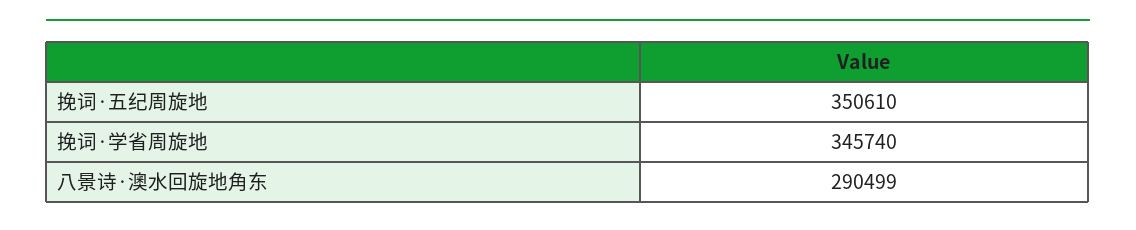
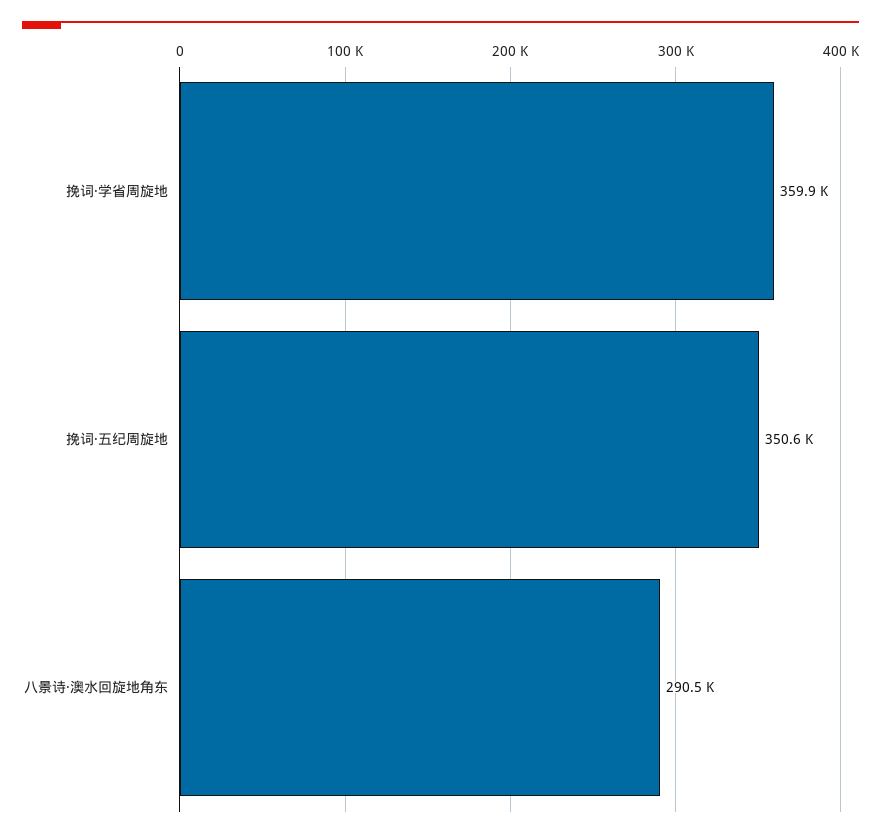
  {
    "挽词·五纪周旋地": 350610,
-   "挽词·学省周旋地": 345740,
+   "挽词·学省周旋地": 359900,
    "八景诗·澳水回旋地角东": 290499
  }

